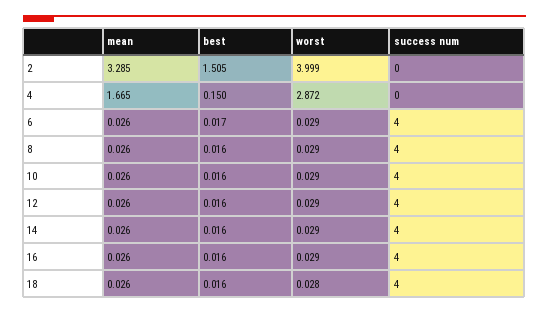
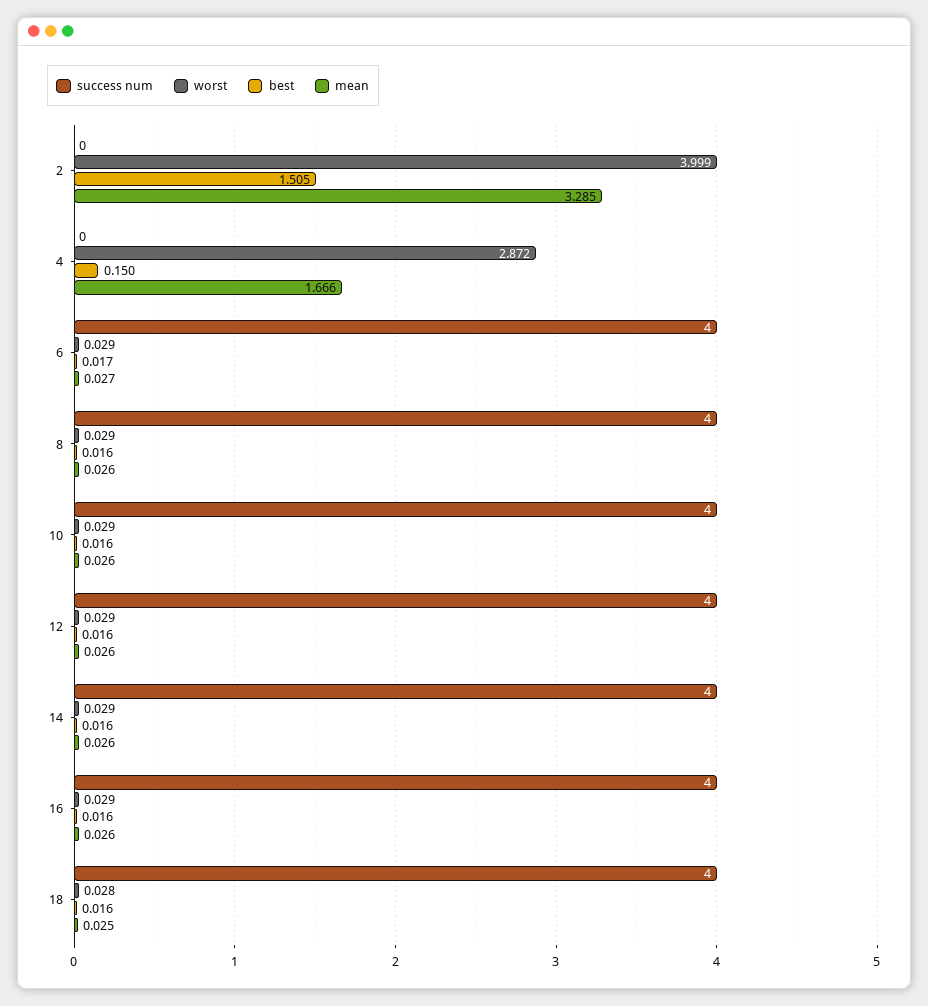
  {
    "mean": {
      "2": 3.285,
-     "4": 1.665,
+     "4": 1.666,
-     "6": 0.026,
+     "6": 0.027,
      "8": 0.026,
      "10": 0.026,
      "12": 0.026,
      "14": 0.026,
      "16": 0.026,
-     "18": 0.026
+     "18": 0.025
    },
    "best": {
      "2": 1.505,
      "4": 0.15,
      "6": 0.017,
      "8": 0.016,
      "10": 0.016,
      "12": 0.016,
      "14": 0.016,
      "16": 0.016,
      "18": 0.016
    },
    "worst": {
      "2": 3.999,
      "4": 2.872,
      "6": 0.029,
      "8": 0.029,
      "10": 0.029,
      "12": 0.029,
      "14": 0.029,
      "16": 0.029,
      "18": 0.028
    },
    "success num": {
      "2": 0,
      "4": 0,
      "6": 4,
      "8": 4,
      "10": 4,
      "12": 4,
      "14": 4,
      "16": 4,
      "18": 4
    }
  }

